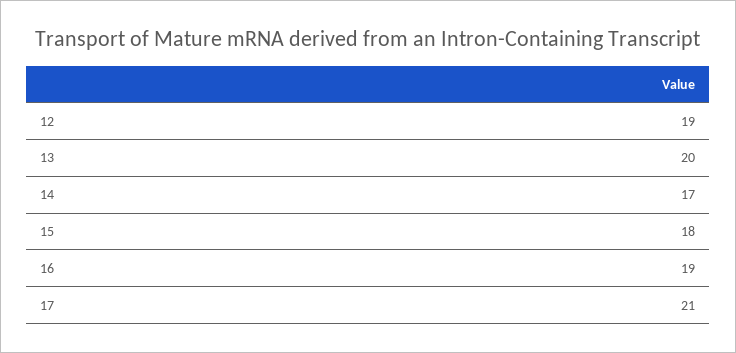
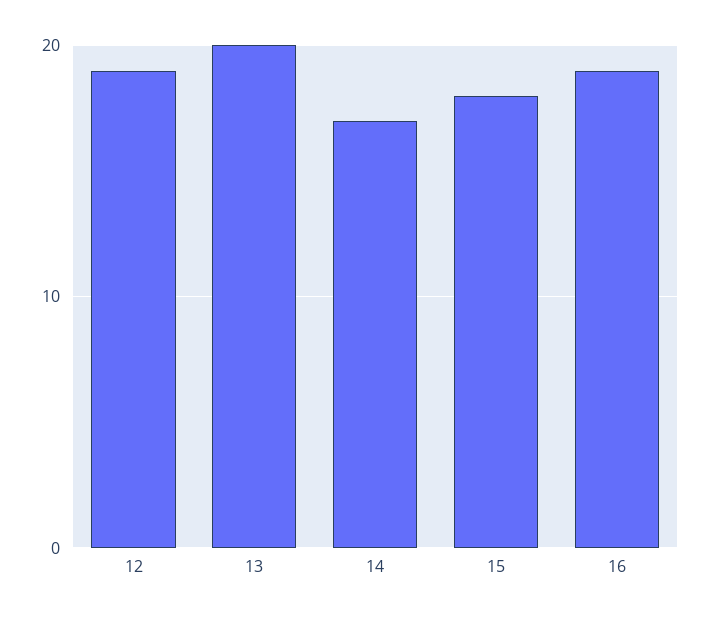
  {
    "12": 19,
    "13": 20,
    "14": 17,
    "15": 18,
-   "16": 19,
+   "16": 19
-   "17": 21
  }

